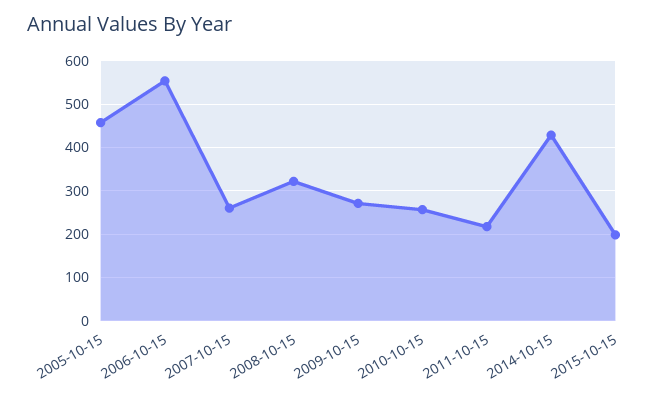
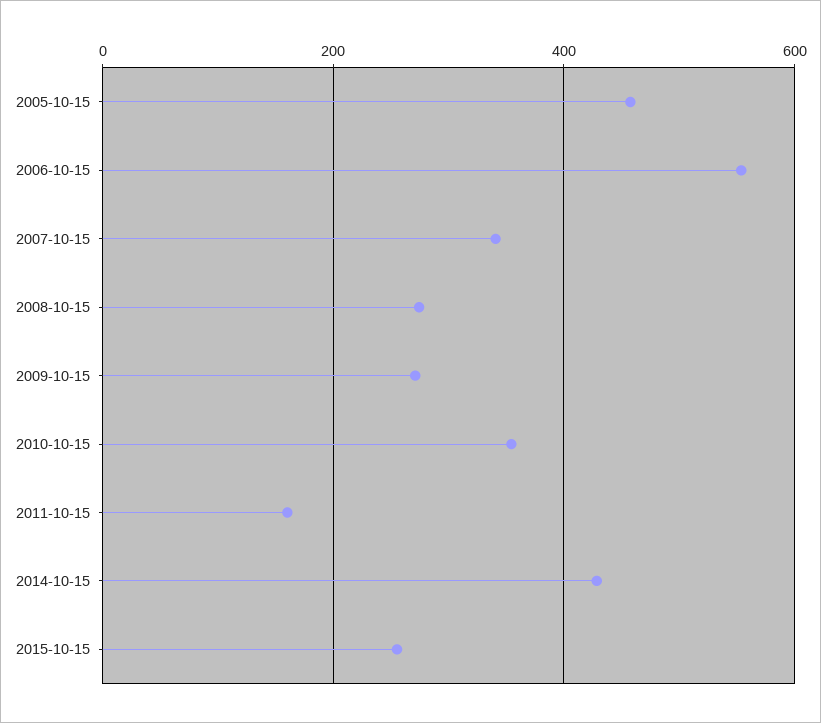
  {
    "2005-10-15": 460,
    "2006-10-15": 560,
-   "2007-10-15": 260,
+   "2007-10-15": 340,
-   "2008-10-15": 320,
+   "2008-10-15": 280,
    "2009-10-15": 280,
-   "2010-10-15": 260,
+   "2010-10-15": 360,
-   "2011-10-15": 220,
+   "2011-10-15": 160,
    "2014-10-15": 420,
-   "2015-10-15": 200
+   "2015-10-15": 260
  }

